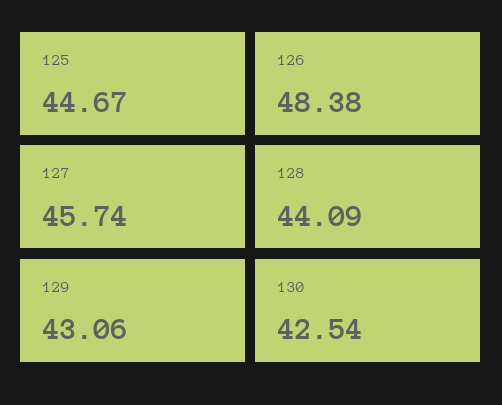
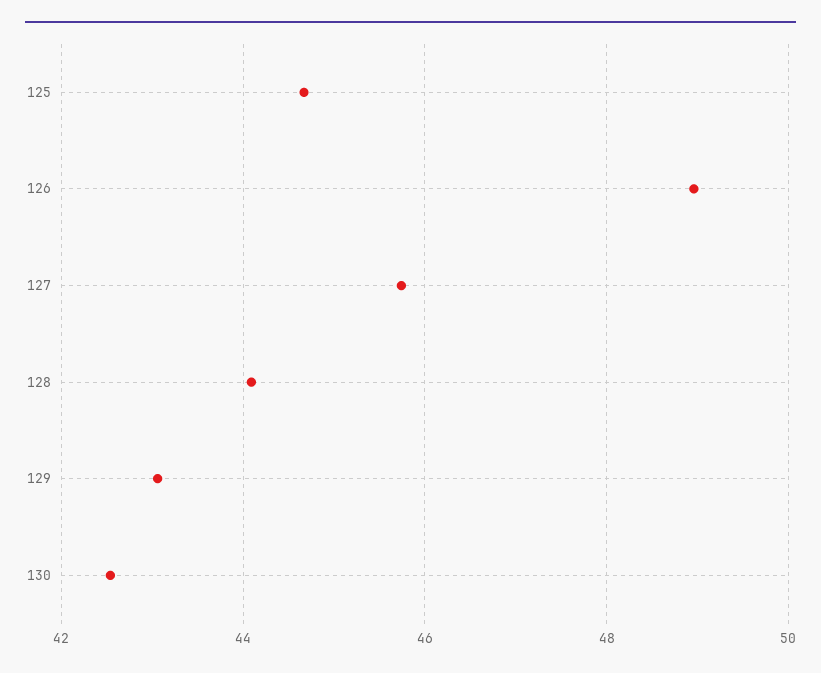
  {
    "125": 44.67,
-   "126": 48.38,
+   "126": 49,
    "127": 45.74,
    "128": 44.09,
    "129": 43.06,
    "130": 42.54
  }

